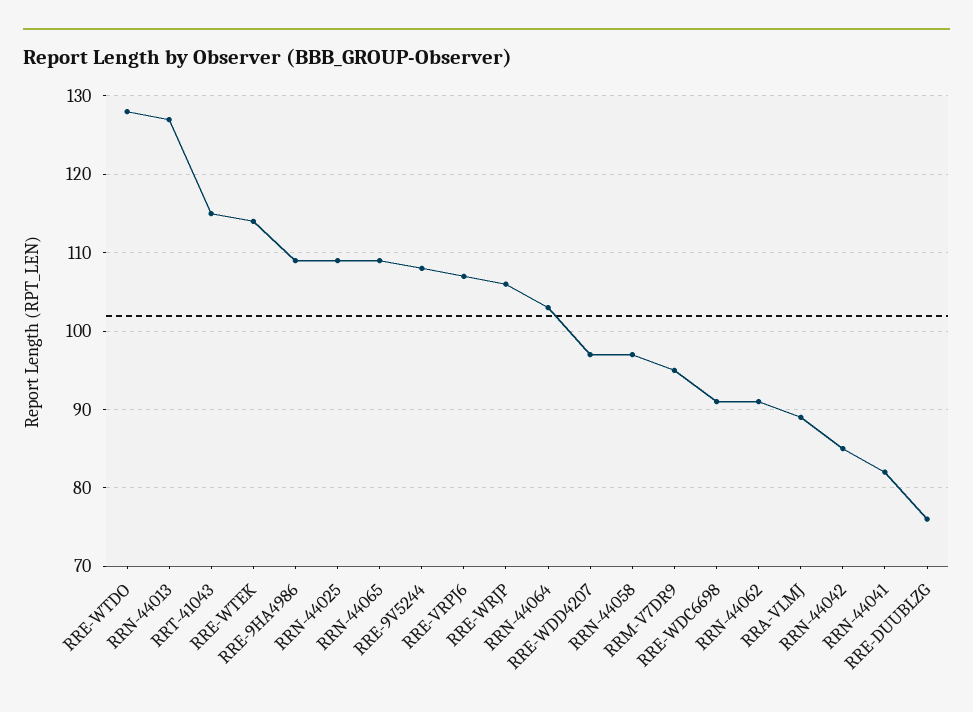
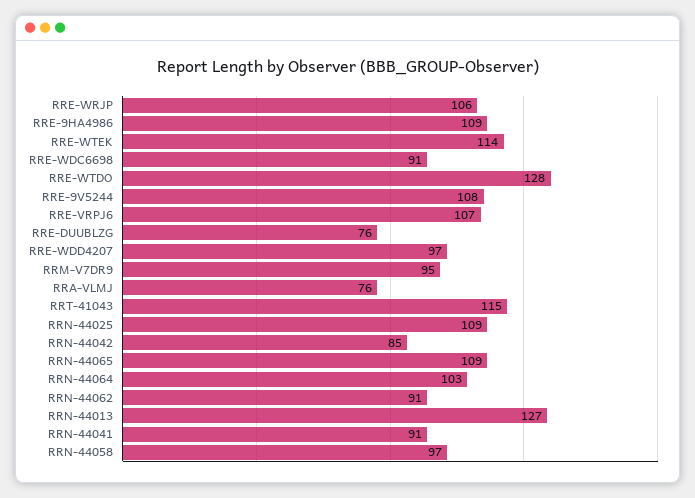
  {
    "RRE-WTDO": 128,
    "RRN-44013": 127,
    "RRT-41043": 115,
    "RRE-WTEK": 114,
    "RRE-9HA4986": 109,
    "RRN-44025": 109,
    "RRN-44065": 109,
    "RRE-9V5244": 108,
    "RRE-VRPJ6": 107,
    "RRE-WRJP": 106,
    "RRN-44064": 103,
    "RRE-WDD4207": 97,
    "RRN-44058": 97,
    "RRM-V7DR9": 95,
    "RRE-WDC6698": 91,
    "RRN-44062": 91,
-   "RRA-VLMJ": 89,
+   "RRA-VLMJ": 76,
    "RRN-44042": 85,
-   "RRN-44041": 82,
+   "RRN-44041": 91,
    "RRE-DUUBLZG": 76
  }

